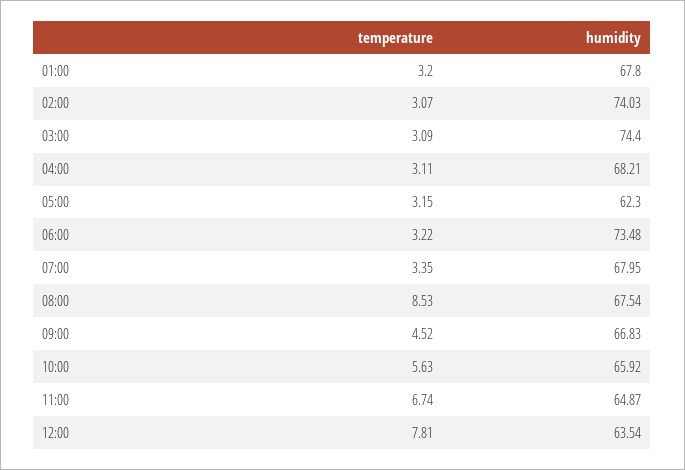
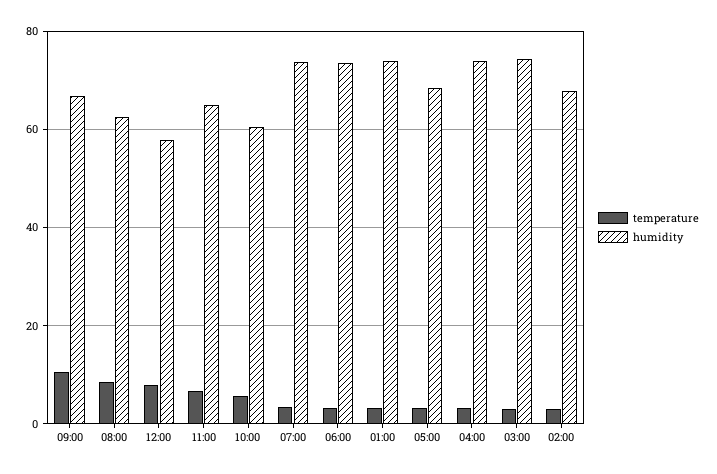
  {
    "temperature": {
      "01:00": 3.2,
      "02:00": 3.07,
      "03:00": 3.09,
      "04:00": 3.11,
      "05:00": 3.15,
      "06:00": 3.22,
      "07:00": 3.35,
      "08:00": 8.53,
-     "09:00": 4.52,
+     "09:00": 10,
      "10:00": 5.63,
      "11:00": 6.74,
      "12:00": 7.81
    },
    "humidity": {
-     "01:00": 67.8,
+     "01:00": 74,
-     "02:00": 74.03,
+     "02:00": 68,
      "03:00": 74.4,
-     "04:00": 68.21,
+     "04:00": 74,
-     "05:00": 62.3,
+     "05:00": 68,
      "06:00": 73.48,
-     "07:00": 67.95,
+     "07:00": 74,
-     "08:00": 67.54,
+     "08:00": 62,
      "09:00": 66.83,
-     "10:00": 65.92,
+     "10:00": 60,
      "11:00": 64.87,
-     "12:00": 63.54
+     "12:00": 58
    }
  }

